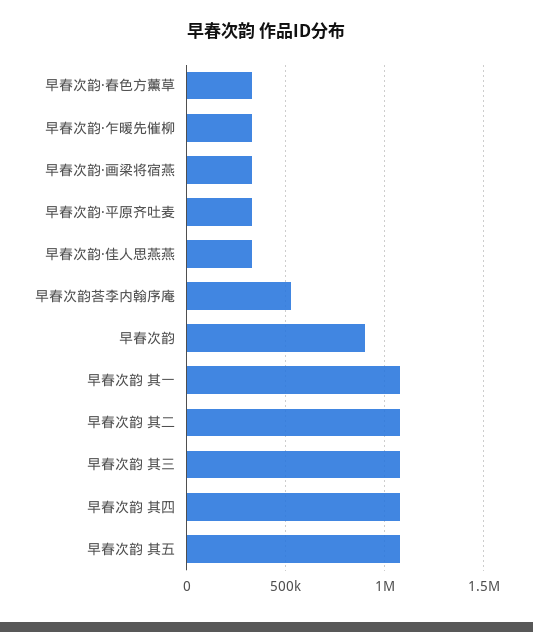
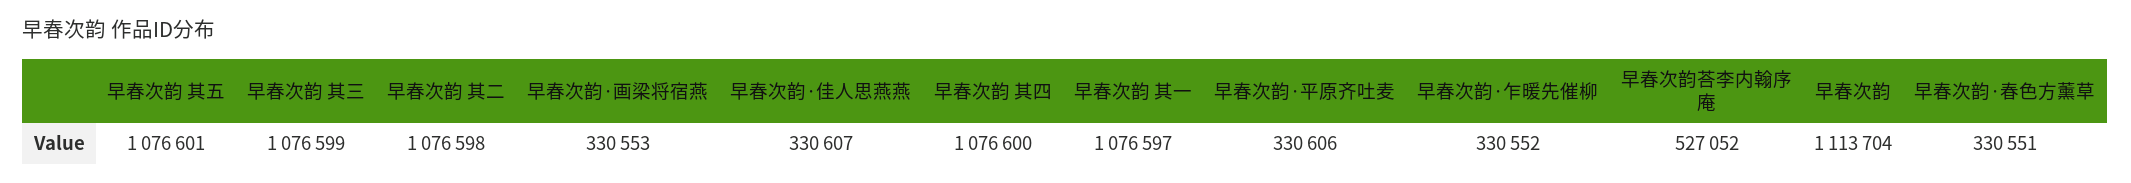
  {
    "早春次韵·春色方薰草": 330551,
    "早春次韵·乍暖先催柳": 330552,
    "早春次韵·画梁将宿燕": 330553,
    "早春次韵·平原齐吐麦": 330606,
    "早春次韵·佳人思燕燕": 330607,
    "早春次韵荅李内翰序庵": 527052,
-   "早春次韵": 900000,
+   "早春次韵": 1113704,
    "早春次韵 其一": 1076597,
    "早春次韵 其二": 1076598,
    "早春次韵 其三": 1076599,
    "早春次韵 其四": 1076600,
    "早春次韵 其五": 1076601
  }

